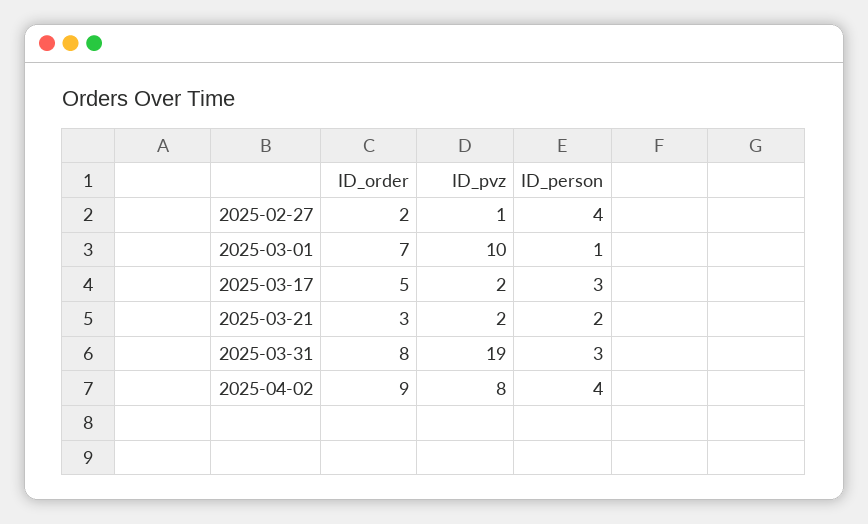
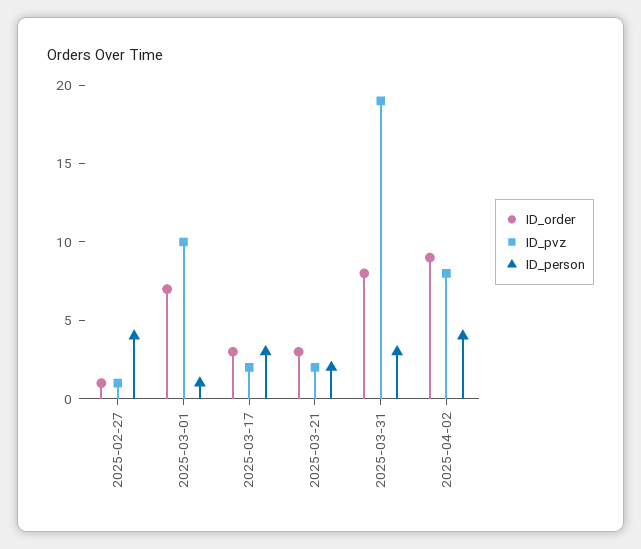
  {
    "ID_order": {
-     "2025-02-27": 2,
+     "2025-02-27": 1,
      "2025-03-01": 7,
-     "2025-03-17": 5,
+     "2025-03-17": 3,
      "2025-03-21": 3,
      "2025-03-31": 8,
      "2025-04-02": 9
    },
    "ID_pvz": {
      "2025-02-27": 1,
      "2025-03-01": 10,
      "2025-03-17": 2,
      "2025-03-21": 2,
      "2025-03-31": 19,
      "2025-04-02": 8
    },
    "ID_person": {
      "2025-02-27": 4,
      "2025-03-01": 1,
      "2025-03-17": 3,
      "2025-03-21": 2,
      "2025-03-31": 3,
      "2025-04-02": 4
    }
  }

